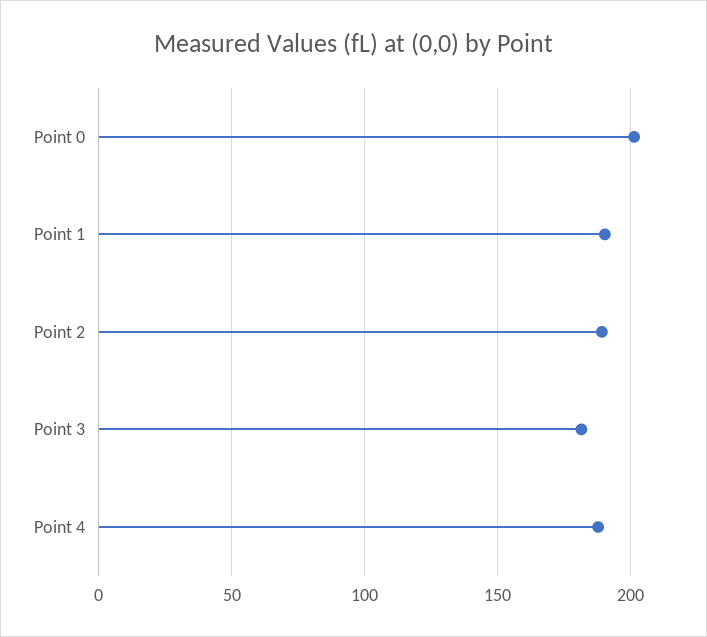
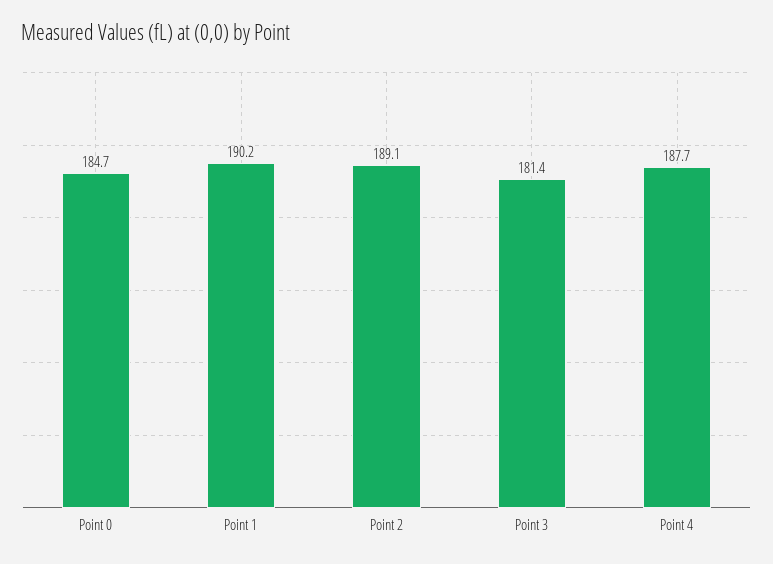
  {
-   "Point 0": 200,
+   "Point 0": 184.7,
    "Point 1": 190.2,
    "Point 2": 189.1,
    "Point 3": 181.4,
    "Point 4": 187.7
  }

